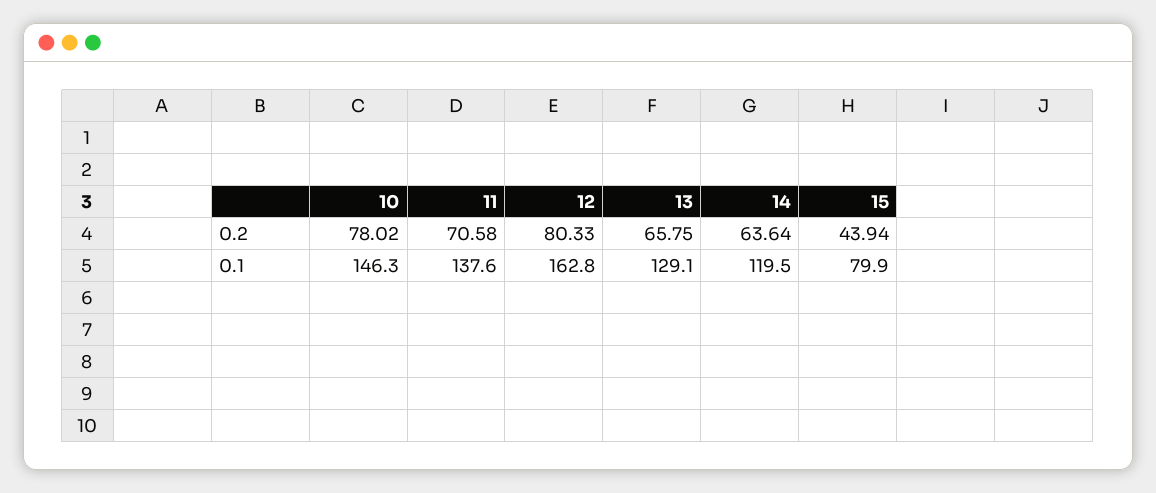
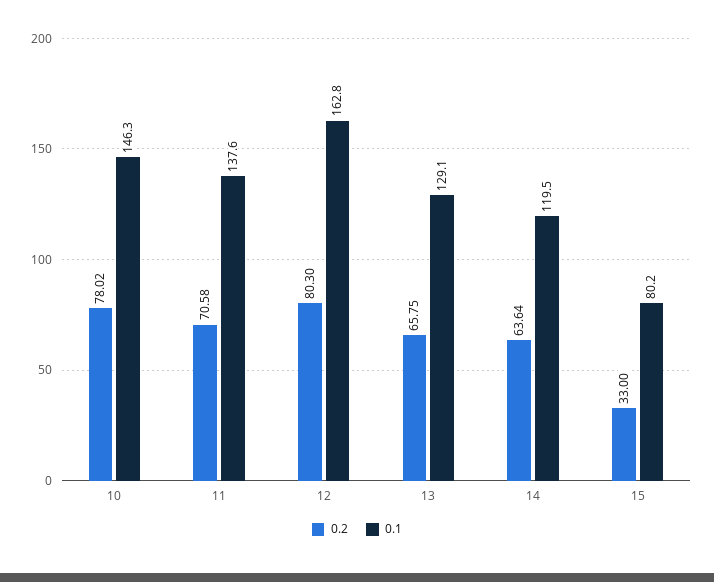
  {
    "0.2": {
      "10": 78.02,
      "11": 70.58,
-     "12": 80.33,
+     "12": 80.3,
      "13": 65.75,
      "14": 63.64,
-     "15": 43.94
+     "15": 33
    },
    "0.1": {
      "10": 146.3,
      "11": 137.6,
      "12": 162.8,
      "13": 129.1,
      "14": 119.5,
-     "15": 79.9
+     "15": 80.2
    }
  }

